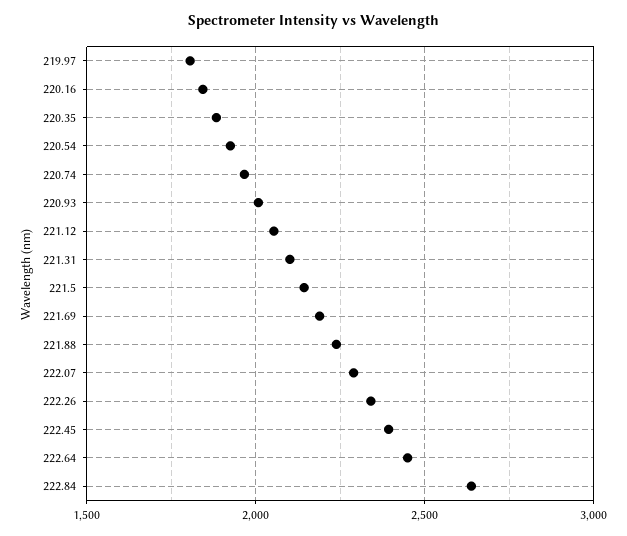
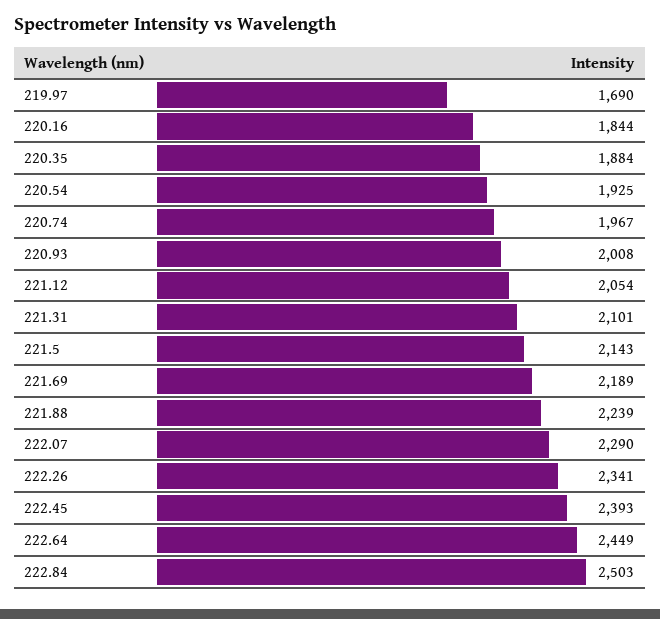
  {
-   "219.97": 1800,
+   "219.97": 1690,
    "220.16": 1844,
    "220.35": 1884,
    "220.54": 1925,
    "220.74": 1967,
    "220.93": 2008,
    "221.12": 2054,
    "221.31": 2101,
    "221.5": 2143,
    "221.69": 2189,
    "221.88": 2239,
    "222.07": 2290,
    "222.26": 2341,
    "222.45": 2393,
    "222.64": 2449,
-   "222.84": 2650
+   "222.84": 2503
  }

